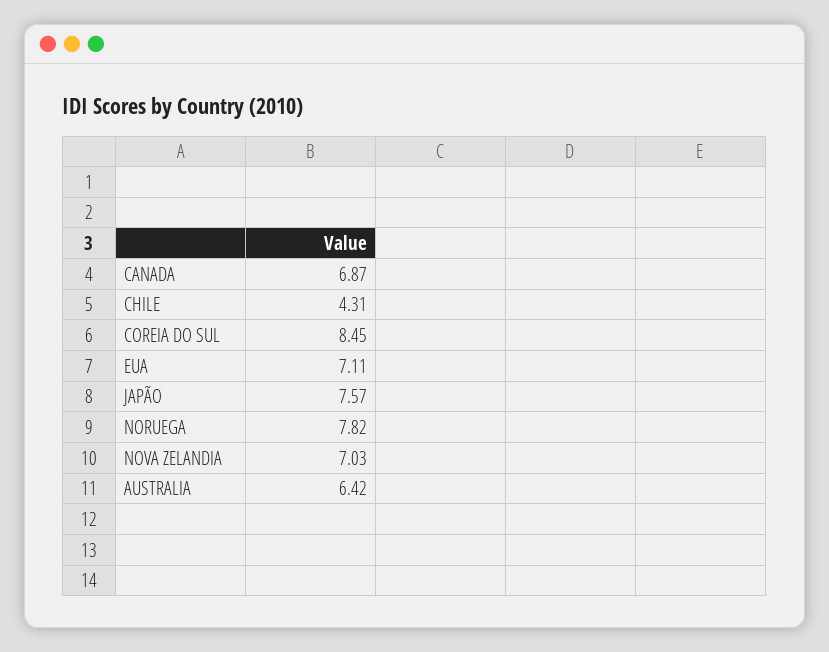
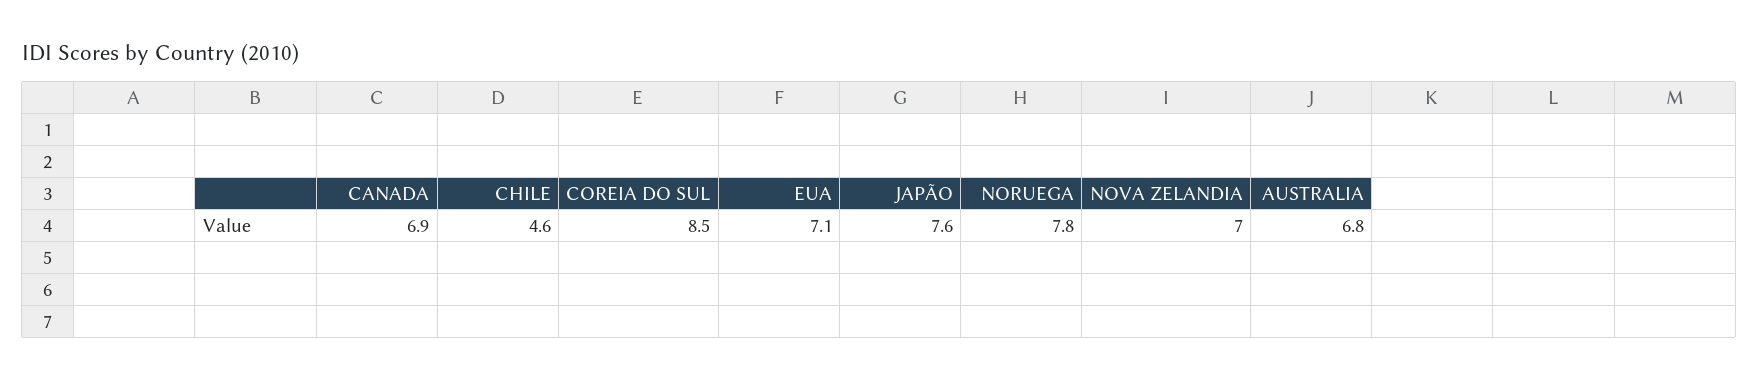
  {
    "CANADA": 6.87,
-   "CHILE": 4.31,
+   "CHILE": 4.6,
    "COREIA DO SUL": 8.45,
    "EUA": 7.11,
    "JAPÃO": 7.57,
    "NORUEGA": 7.82,
    "NOVA ZELANDIA": 7.03,
-   "AUSTRALIA": 6.42
+   "AUSTRALIA": 6.8
  }

